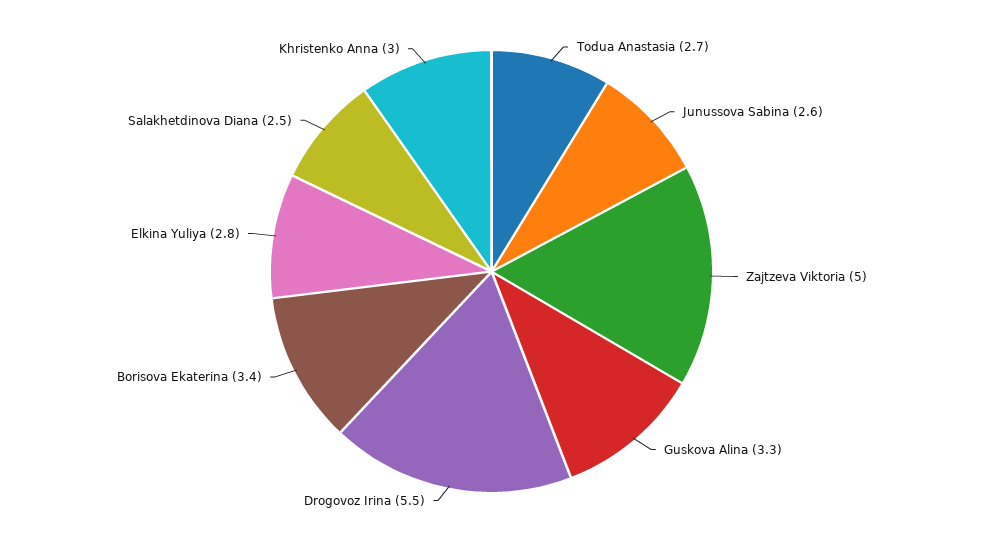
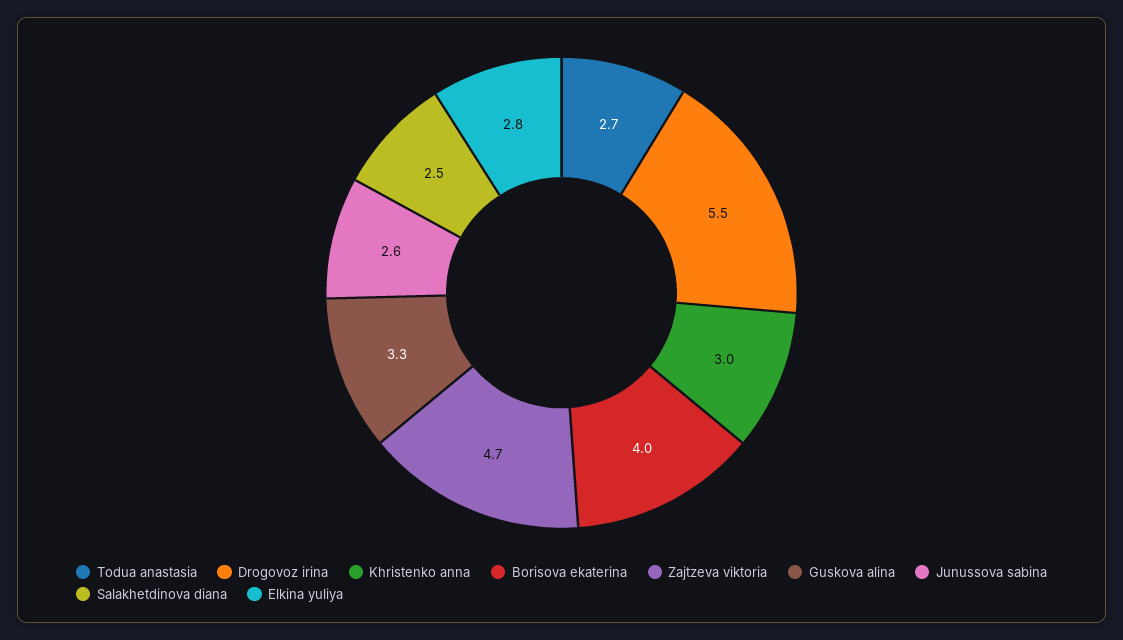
  {
    "Todua Anastasia": 2.7,
    "Junussova Sabina": 2.6,
-   "Zajtzeva Viktoria": 5,
+   "Zajtzeva Viktoria": 4.7,
    "Guskova Alina": 3.3,
    "Drogovoz Irina": 5.5,
-   "Borisova Ekaterina": 3.4,
+   "Borisova Ekaterina": 4,
    "Elkina Yuliya": 2.8,
    "Salakhetdinova Diana": 2.5,
    "Khristenko Anna": 3
  }

